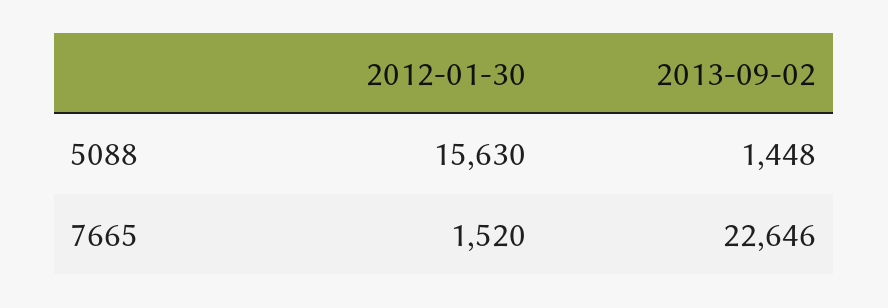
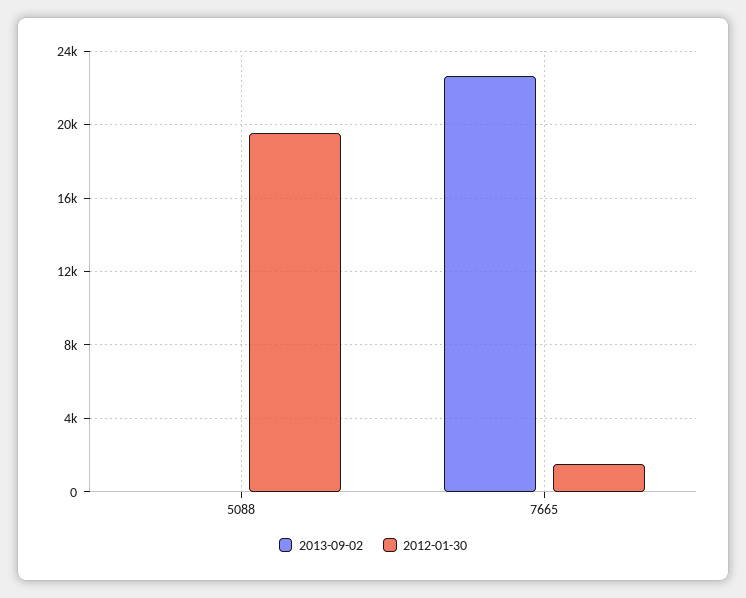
  {
    "2012-01-30": {
-     "5088": 15630,
+     "5088": 19500,
      "7665": 1520
    },
    "2013-09-02": {
-     "5088": 1448,
+     "5088": 0,
      "7665": 22646
    }
  }

